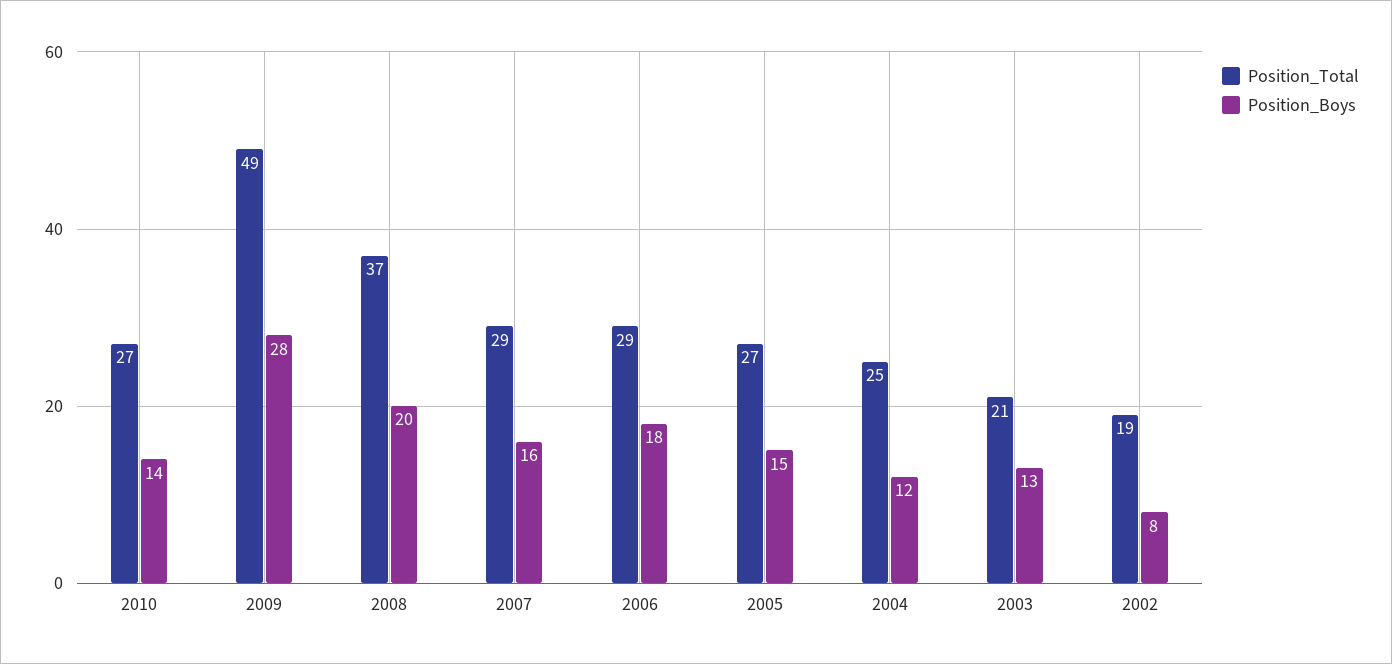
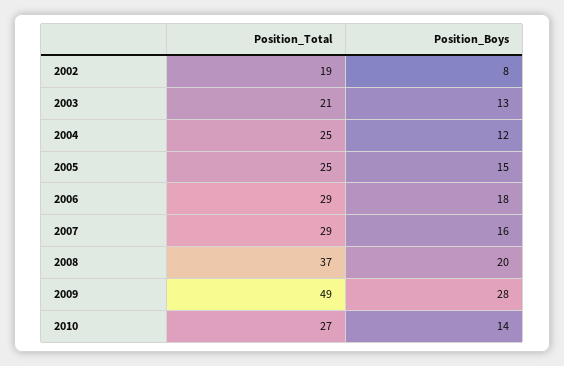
  {
    "Position_Total": {
      "2010": 27,
      "2009": 49,
      "2008": 37,
      "2007": 29,
      "2006": 29,
-     "2005": 27,
+     "2005": 25,
      "2004": 25,
      "2003": 21,
      "2002": 19
    },
    "Position_Boys": {
      "2010": 14,
      "2009": 28,
      "2008": 20,
      "2007": 16,
      "2006": 18,
      "2005": 15,
      "2004": 12,
      "2003": 13,
      "2002": 8
    }
  }

